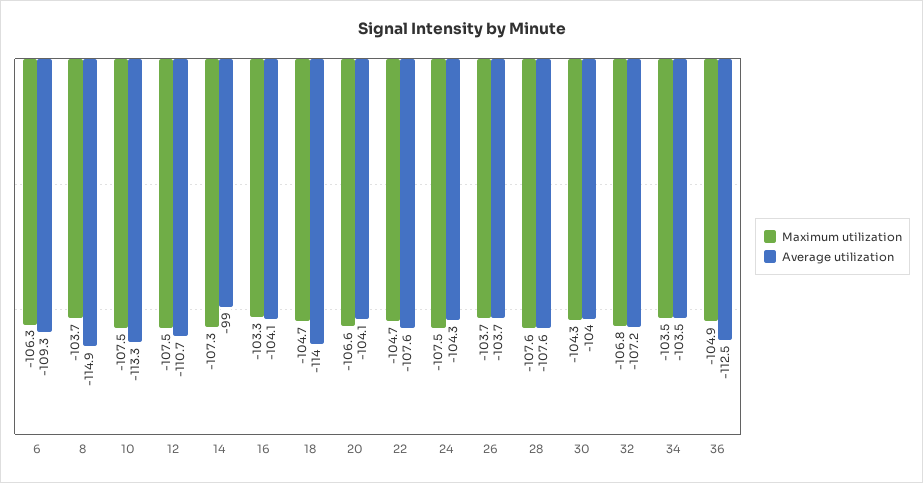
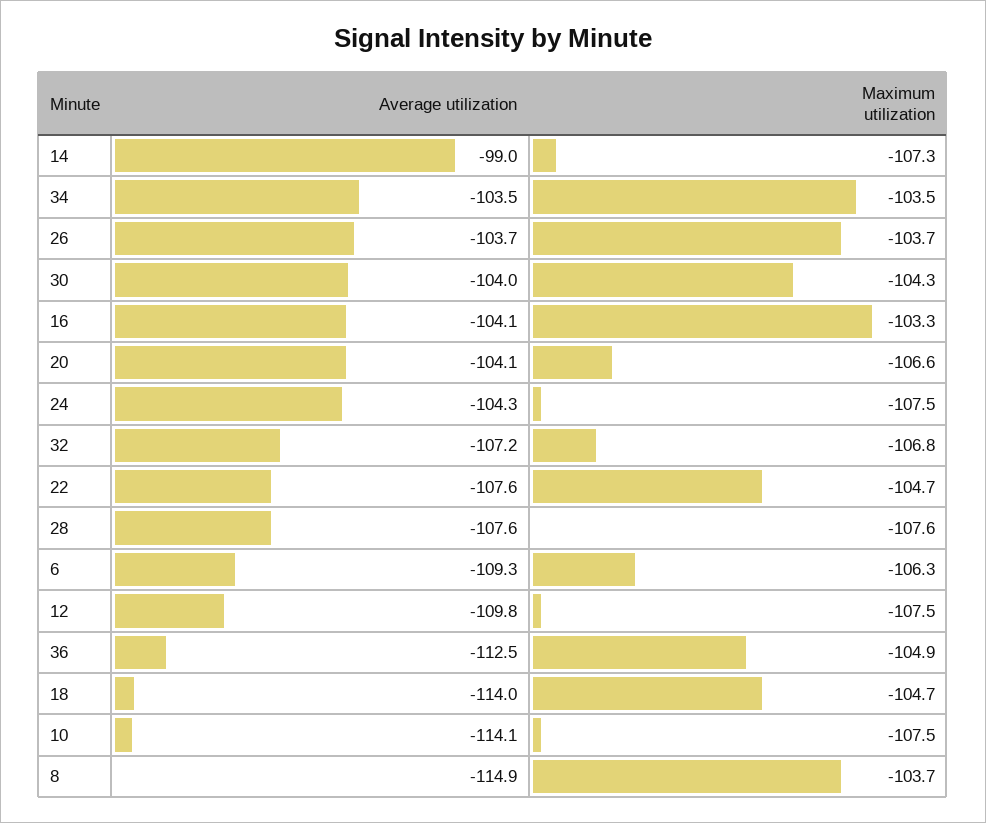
  {
    "Maximum utilization": {
      "6": -106.3,
      "8": -103.7,
      "10": -107.5,
      "12": -107.5,
      "14": -107.3,
      "16": -103.3,
      "18": -104.7,
      "20": -106.6,
      "22": -104.7,
      "24": -107.5,
      "26": -103.7,
      "28": -107.6,
      "30": -104.3,
      "32": -106.8,
      "34": -103.5,
      "36": -104.9
    },
    "Average utilization": {
      "6": -109.3,
      "8": -114.9,
-     "10": -113.3,
+     "10": -114.1,
-     "12": -110.7,
+     "12": -109.8,
      "14": -99,
      "16": -104.1,
      "18": -114,
      "20": -104.1,
      "22": -107.6,
      "24": -104.3,
      "26": -103.7,
      "28": -107.6,
      "30": -104,
      "32": -107.2,
      "34": -103.5,
      "36": -112.5
    }
  }

